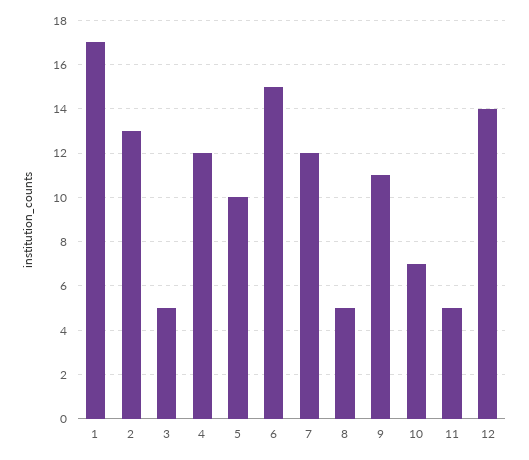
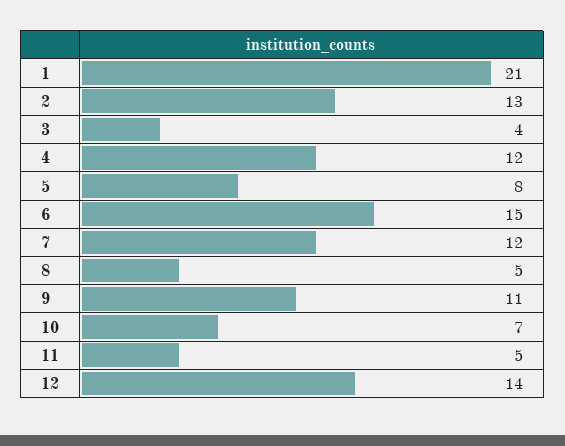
  {
-   "1": 17,
+   "1": 21,
    "2": 13,
-   "3": 5,
+   "3": 4,
    "4": 12,
-   "5": 10,
+   "5": 8,
    "6": 15,
    "7": 12,
    "8": 5,
    "9": 11,
    "10": 7,
    "11": 5,
    "12": 14
  }

